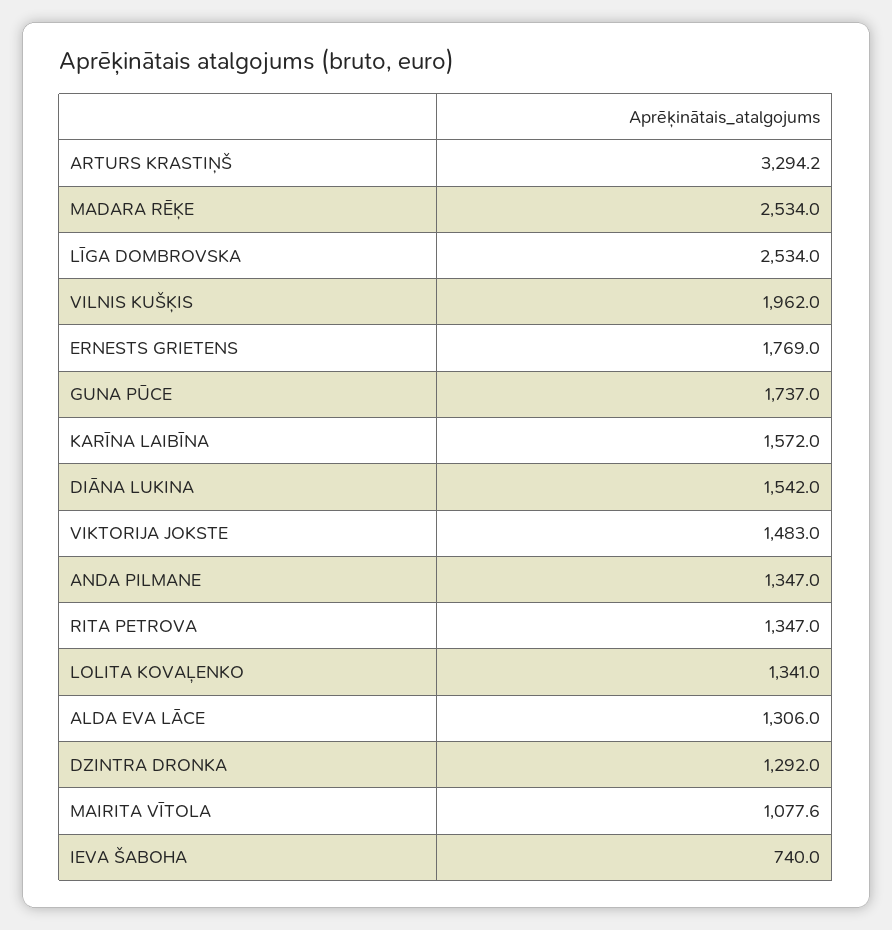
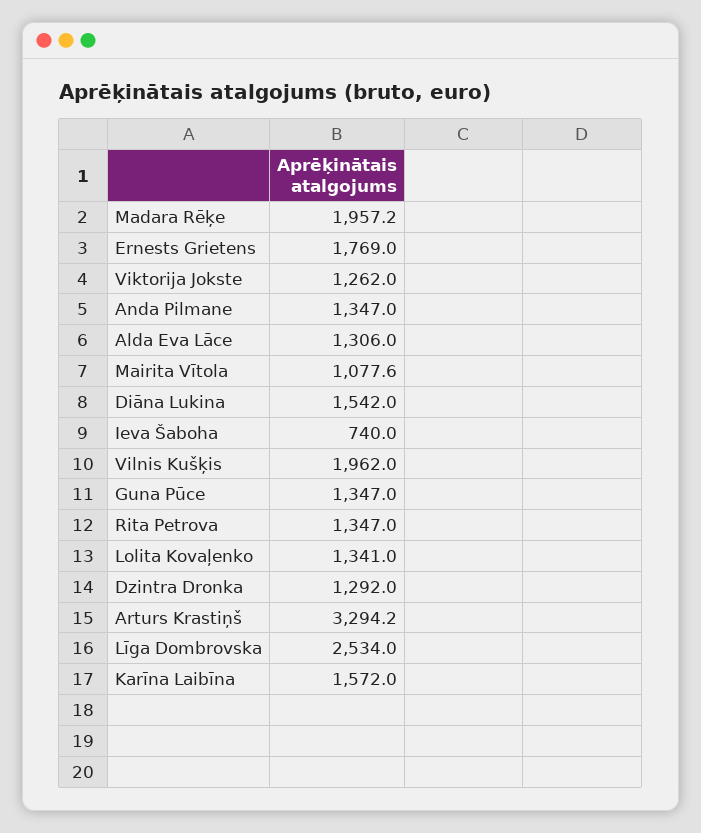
  {
    "ARTURS KRASTIŅŠ": 3294.2,
-   "MADARA RĒĶE": 2534,
+   "MADARA RĒĶE": 1957.2,
    "LĪGA DOMBROVSKA": 2534,
    "VILNIS KUŠĶIS": 1962,
    "ERNESTS GRIETENS": 1769,
-   "GUNA PŪCE": 1737,
+   "GUNA PŪCE": 1347,
    "KARĪNA LAIBĪNA": 1572,
    "DIĀNA LUKINA": 1542,
-   "VIKTORIJA JOKSTE": 1483,
+   "VIKTORIJA JOKSTE": 1262,
    "ANDA PILMANE": 1347,
    "RITA PETROVA": 1347,
    "LOLITA KOVAĻENKO": 1341,
    "ALDA EVA LĀCE": 1306,
    "DZINTRA DRONKA": 1292,
    "MAIRITA VĪTOLA": 1077.6,
    "IEVA ŠABOHA": 740
  }

